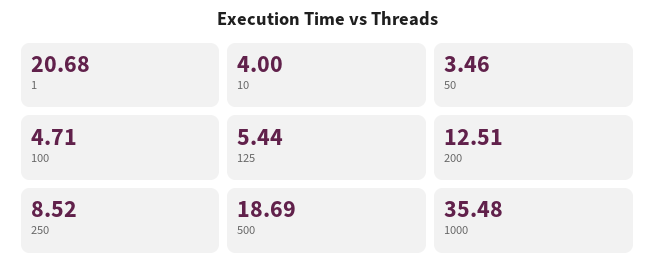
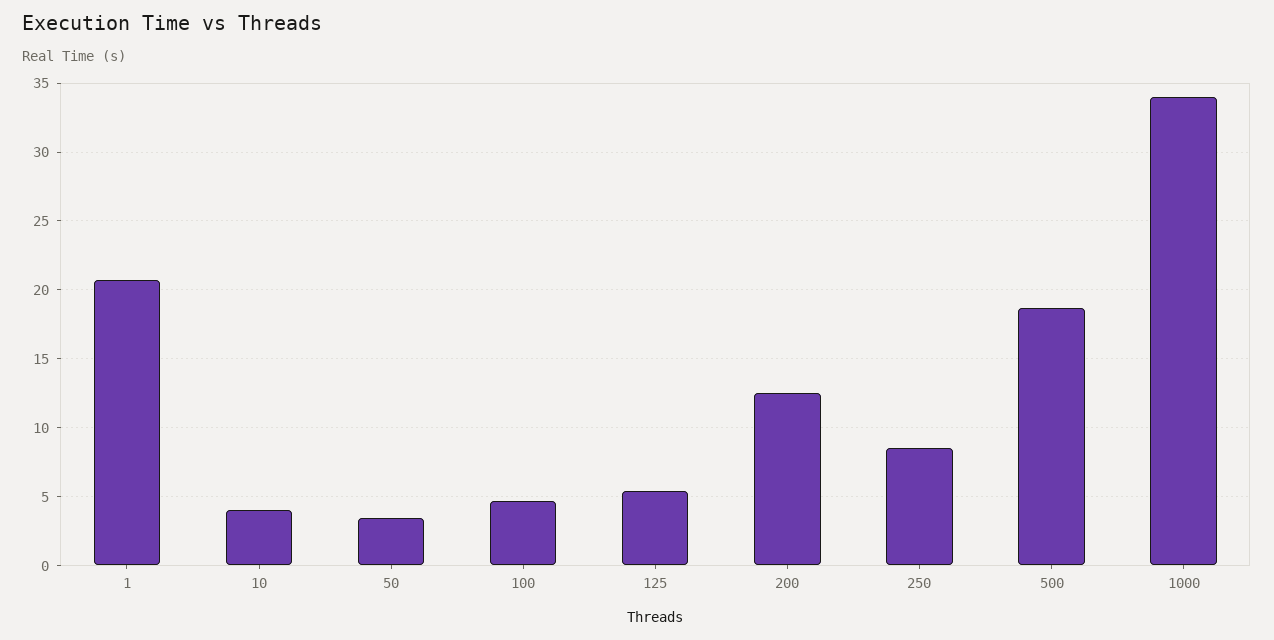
  {
    "1": 20.68,
    "10": 4,
    "50": 3.46,
    "100": 4.71,
    "125": 5.44,
    "200": 12.51,
    "250": 8.52,
    "500": 18.69,
-   "1000": 35.48
+   "1000": 34
  }

